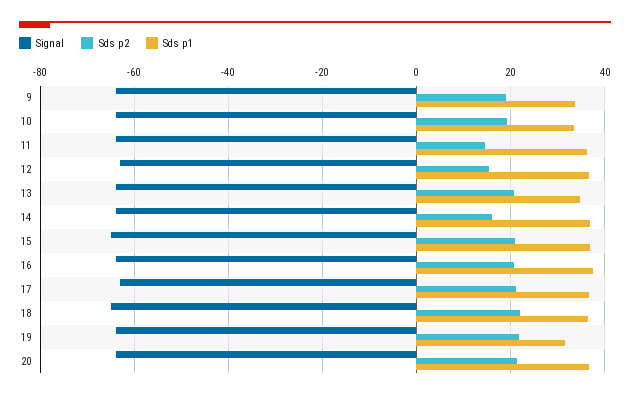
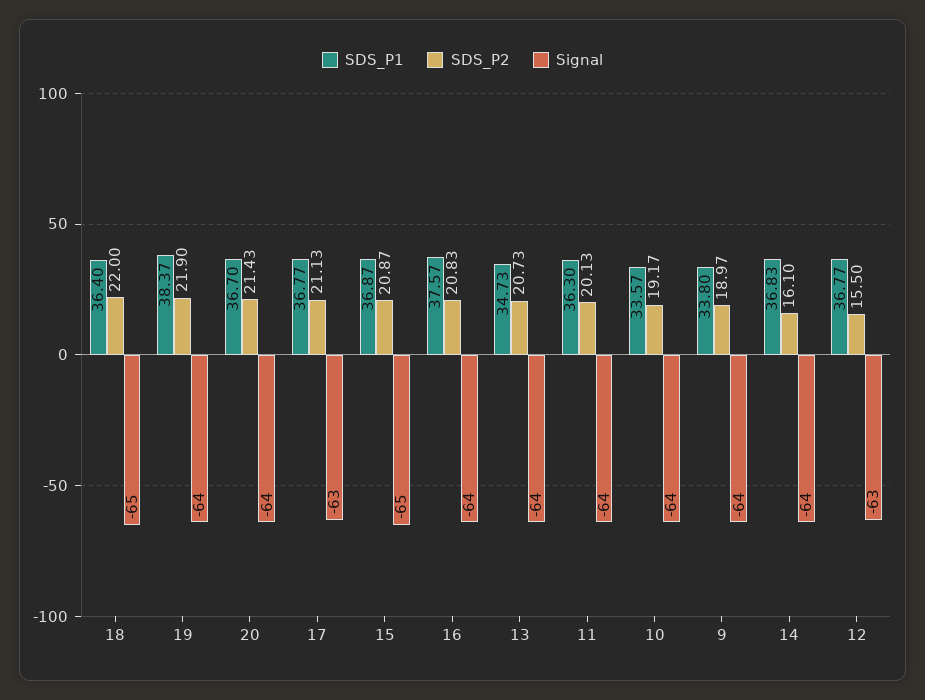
  {
    "Signal": {
      "9": -64,
      "10": -64,
      "11": -64,
      "12": -63,
      "13": -64,
      "14": -64,
      "15": -65,
      "16": -64,
      "17": -63,
      "18": -65,
      "19": -64,
      "20": -64
    },
    "Sds p2": {
      "9": 18.97,
      "10": 19.17,
-     "11": 14,
+     "11": 20.13,
      "12": 15.5,
      "13": 20.73,
      "14": 16.1,
      "15": 20.87,
      "16": 20.83,
      "17": 21.13,
      "18": 22,
      "19": 21.9,
      "20": 21.43
    },
    "Sds p1": {
      "9": 33.8,
      "10": 33.57,
      "11": 36.3,
      "12": 36.77,
      "13": 34.73,
      "14": 36.83,
      "15": 36.87,
      "16": 37.57,
      "17": 36.77,
      "18": 36.4,
-     "19": 32,
+     "19": 38.37,
      "20": 36.7
    }
  }

